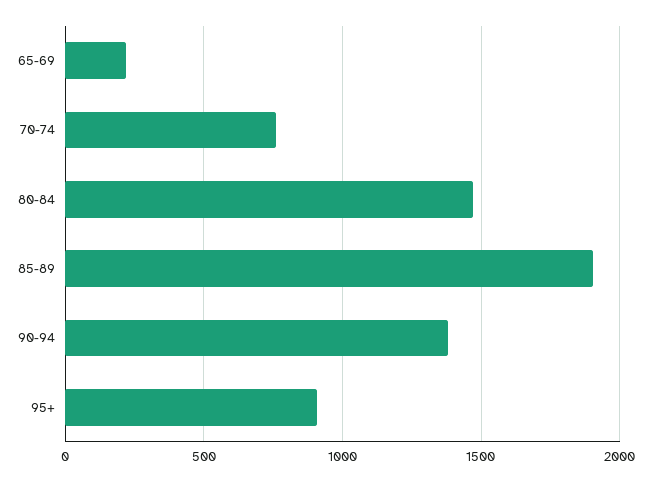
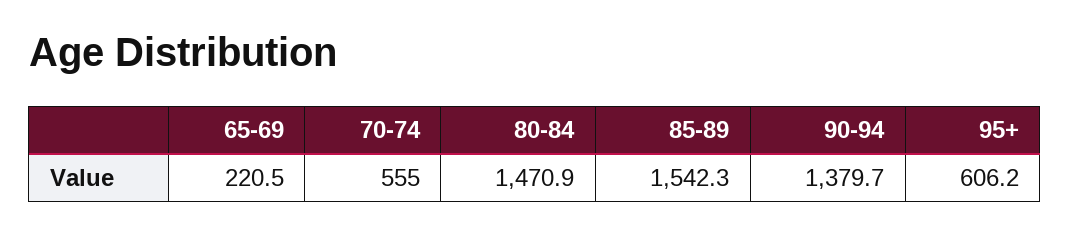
  {
    "65-69": 220.5,
-   "70-74": 750,
+   "70-74": 555,
    "80-84": 1470.9,
-   "85-89": 1900,
+   "85-89": 1542.3,
    "90-94": 1379.7,
-   "95+": 900
+   "95+": 606.2
  }

